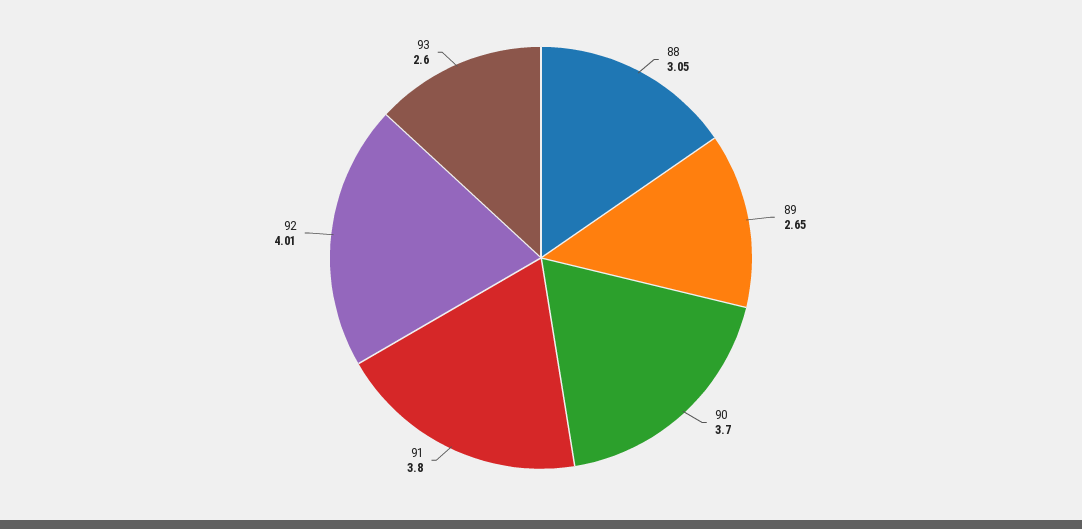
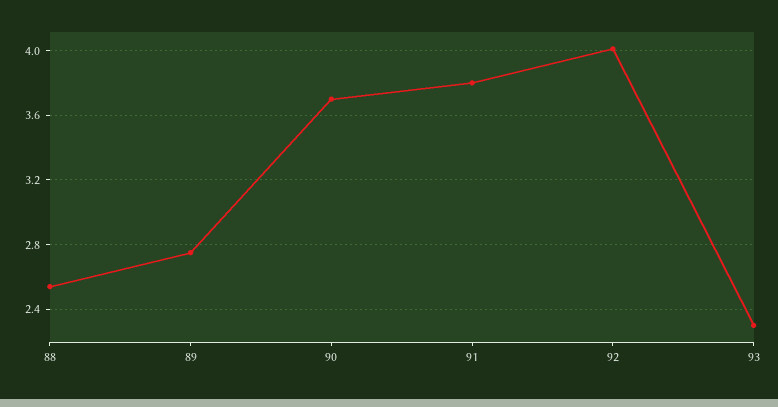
  {
-   "88": 3.05,
+   "88": 2.55,
-   "89": 2.65,
+   "89": 2.75,
    "90": 3.7,
    "91": 3.8,
    "92": 4.01,
-   "93": 2.6
+   "93": 2.3
  }

